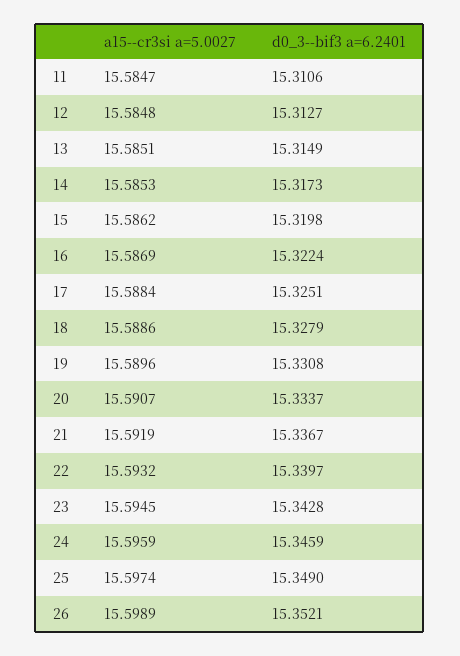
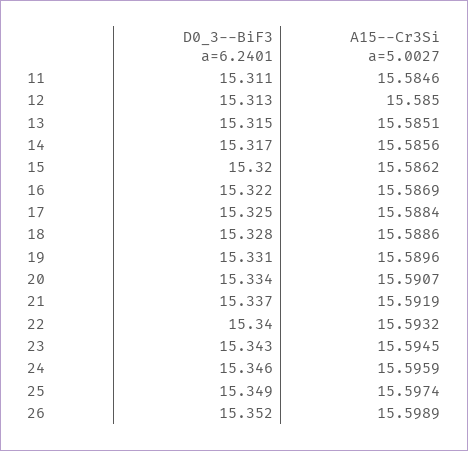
  {
    "a15--cr3si a=5.0027": {
-     "11": 15.5847,
+     "11": 15.5846,
-     "12": 15.5848,
+     "12": 15.585,
      "13": 15.5851,
-     "14": 15.5853,
+     "14": 15.5856,
      "15": 15.5862,
      "16": 15.5869,
      "17": 15.5884,
      "18": 15.5886,
      "19": 15.5896,
      "20": 15.5907,
      "21": 15.5919,
      "22": 15.5932,
      "23": 15.5945,
      "24": 15.5959,
      "25": 15.5974,
      "26": 15.5989
    },
    "d0_3--bif3 a=6.2401": {
      "11": 15.3106,
      "12": 15.3127,
      "13": 15.3149,
      "14": 15.3173,
      "15": 15.3198,
      "16": 15.3224,
      "17": 15.3251,
      "18": 15.3279,
      "19": 15.3308,
      "20": 15.3337,
      "21": 15.3367,
      "22": 15.3397,
      "23": 15.3428,
      "24": 15.3459,
      "25": 15.349,
      "26": 15.3521
    }
  }

